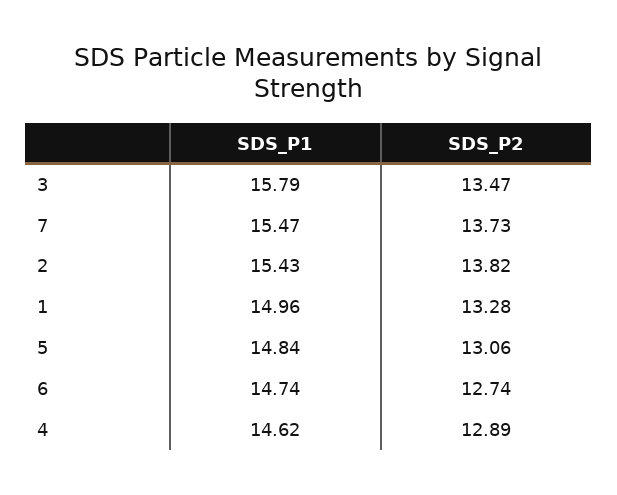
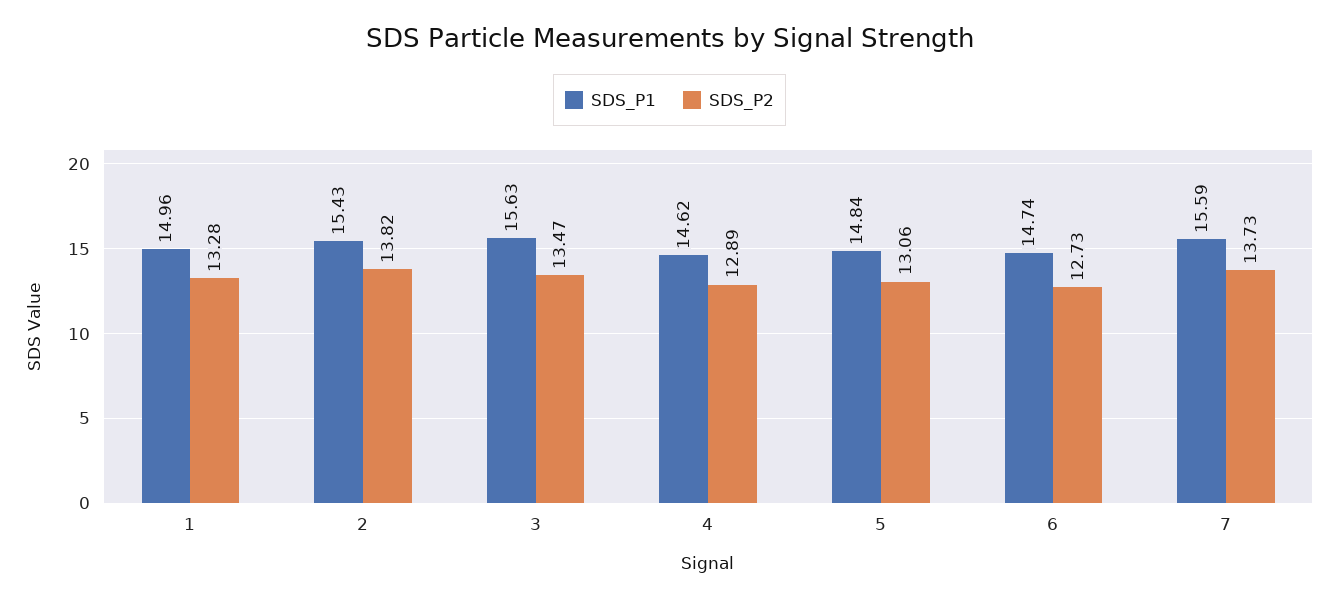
  {
    "SDS_P1": {
-     "3": 15.79,
+     "3": 15.63,
-     "7": 15.47,
+     "7": 15.59,
      "2": 15.43,
      "1": 14.96,
      "5": 14.84,
      "6": 14.74,
      "4": 14.62
    },
    "SDS_P2": {
      "3": 13.47,
      "7": 13.73,
      "2": 13.82,
      "1": 13.28,
      "5": 13.06,
-     "6": 12.74,
+     "6": 12.73,
      "4": 12.89
    }
  }

